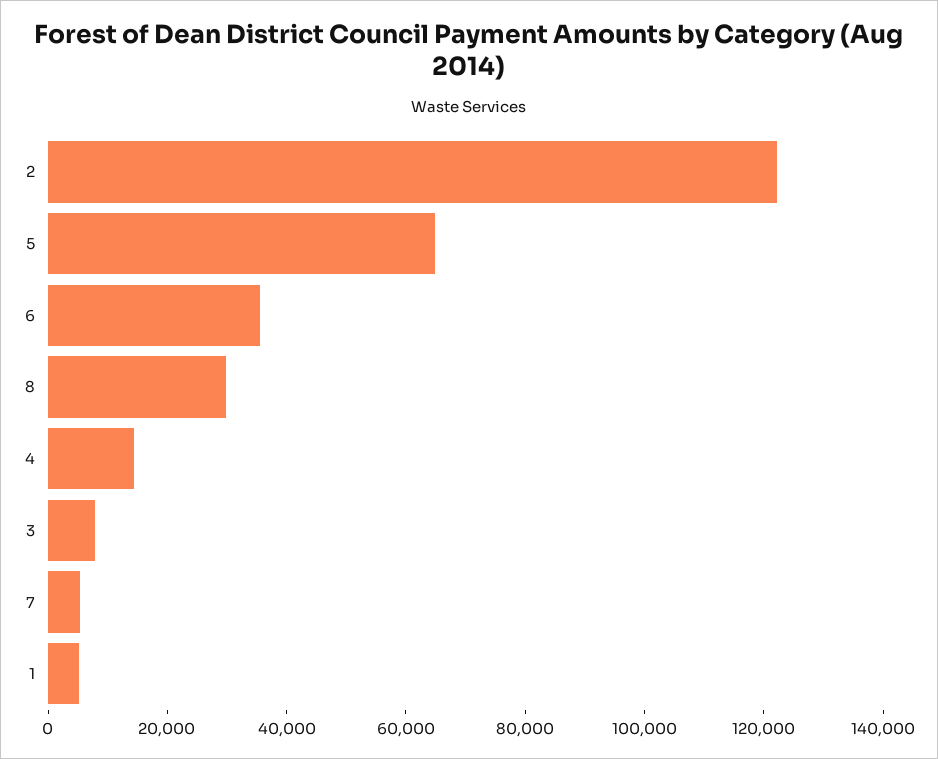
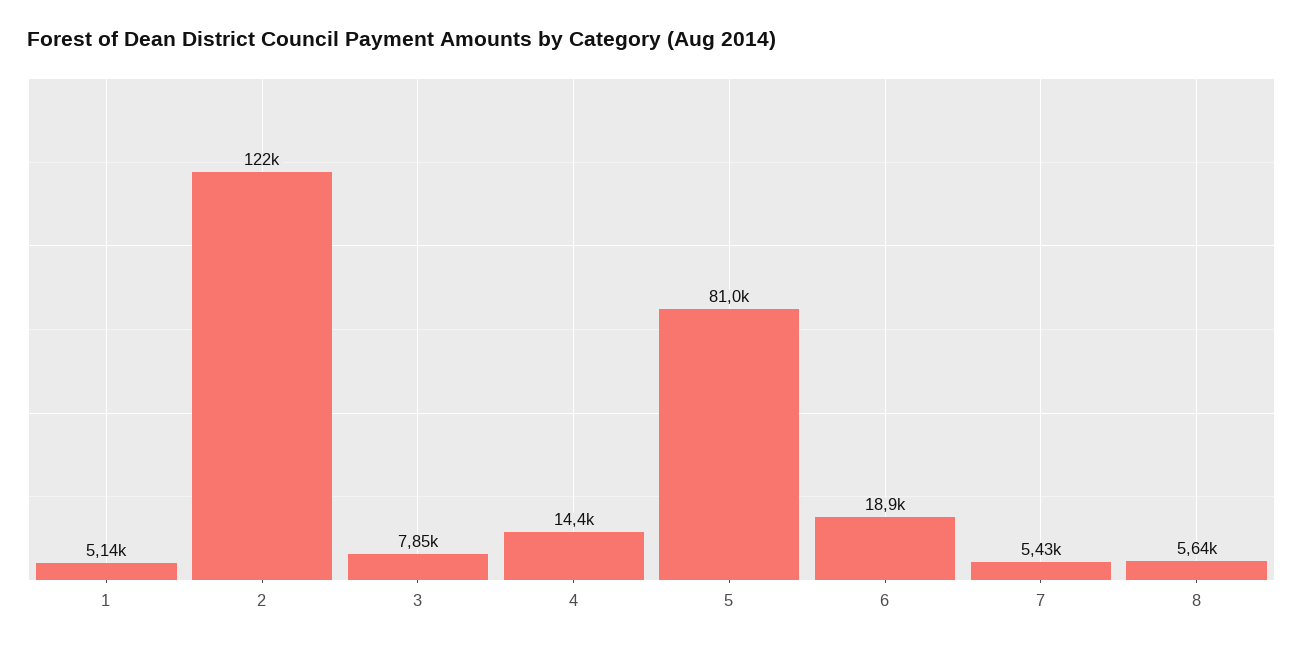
  {
    "2": 122000,
-   "5": 65000,
+   "5": 81000,
-   "6": 35000,
+   "6": 18900,
-   "8": 30000,
+   "8": 5640,
    "4": 14400,
    "3": 7850,
    "7": 5430,
    "1": 5140
  }

